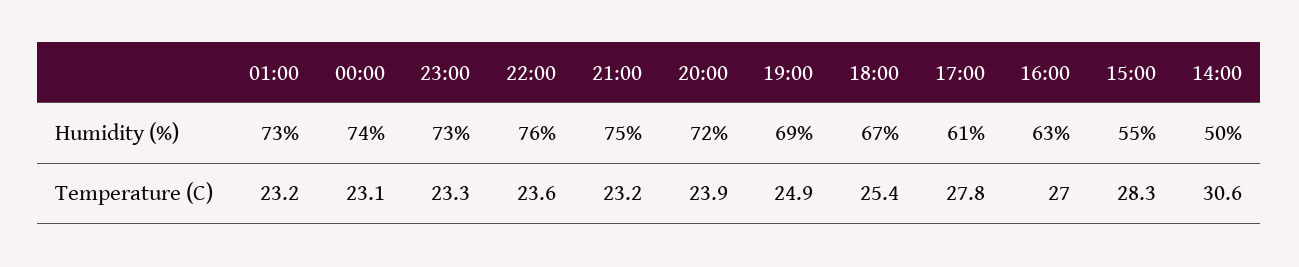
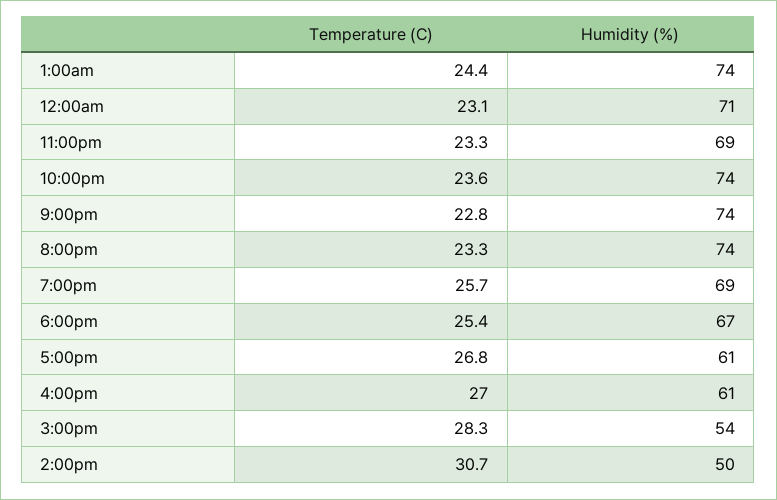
  {
    "01:00": {
-     "Humidity (%)": 73,
+     "Humidity (%)": 74,
-     "Temperature (C)": 23.2
+     "Temperature (C)": 24.4
    },
    "00:00": {
-     "Humidity (%)": 74,
+     "Humidity (%)": 71,
      "Temperature (C)": 23.1
    },
    "23:00": {
-     "Humidity (%)": 73,
+     "Humidity (%)": 69,
      "Temperature (C)": 23.3
    },
    "22:00": {
-     "Humidity (%)": 76,
+     "Humidity (%)": 74,
      "Temperature (C)": 23.6
    },
    "21:00": {
-     "Humidity (%)": 75,
+     "Humidity (%)": 74,
-     "Temperature (C)": 23.2
+     "Temperature (C)": 22.8
    },
    "20:00": {
-     "Humidity (%)": 72,
+     "Humidity (%)": 74,
-     "Temperature (C)": 23.9
+     "Temperature (C)": 23.3
    },
    "19:00": {
      "Humidity (%)": 69,
-     "Temperature (C)": 24.9
+     "Temperature (C)": 25.7
    },
    "18:00": {
      "Humidity (%)": 67,
      "Temperature (C)": 25.4
    },
    "17:00": {
      "Humidity (%)": 61,
-     "Temperature (C)": 27.8
+     "Temperature (C)": 26.8
    },
    "16:00": {
-     "Humidity (%)": 63,
+     "Humidity (%)": 61,
      "Temperature (C)": 27
    },
    "15:00": {
-     "Humidity (%)": 55,
+     "Humidity (%)": 54,
      "Temperature (C)": 28.3
    },
    "14:00": {
      "Humidity (%)": 50,
-     "Temperature (C)": 30.6
+     "Temperature (C)": 30.7
    }
  }

